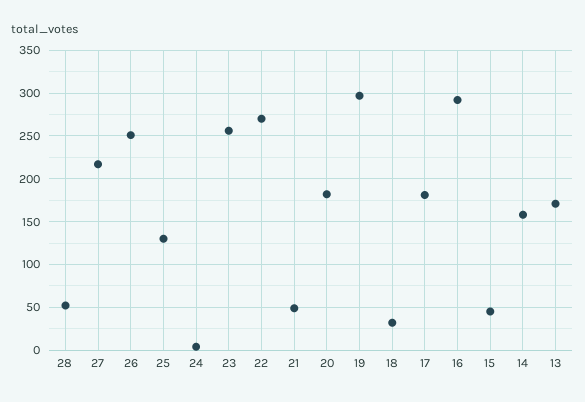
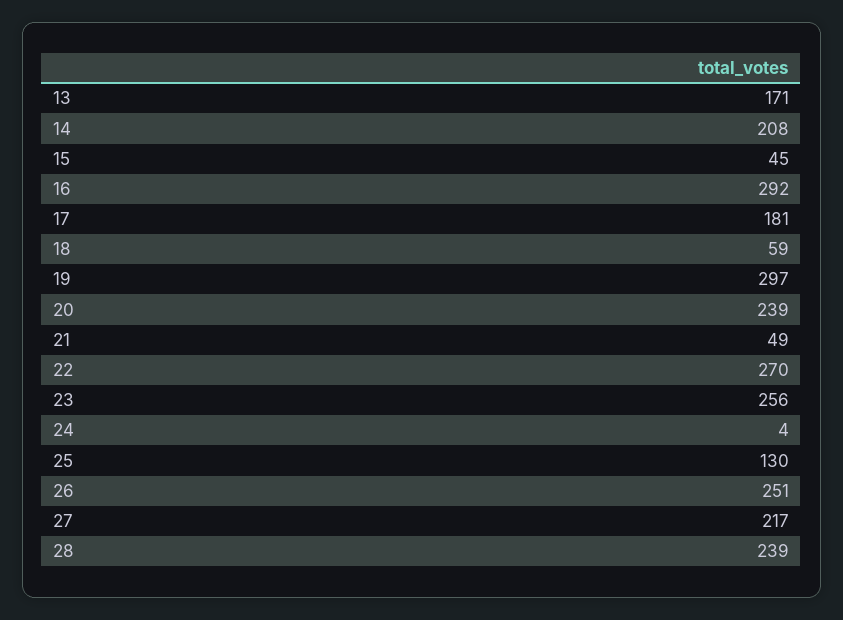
  {
-   "28": 50,
+   "28": 239,
    "27": 217,
    "26": 251,
    "25": 130,
    "24": 4,
    "23": 256,
    "22": 270,
    "21": 49,
-   "20": 180,
+   "20": 239,
    "19": 297,
-   "18": 30,
+   "18": 59,
    "17": 181,
    "16": 292,
    "15": 45,
-   "14": 160,
+   "14": 208,
    "13": 171
  }

